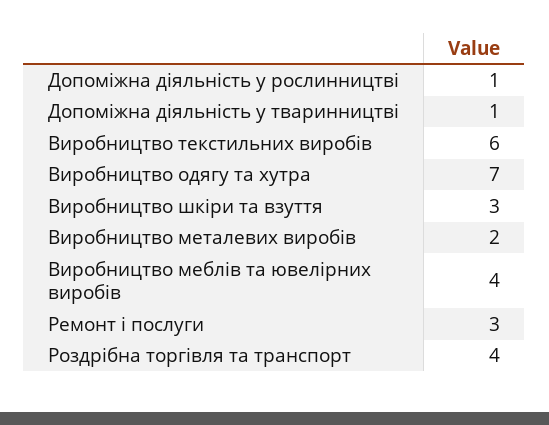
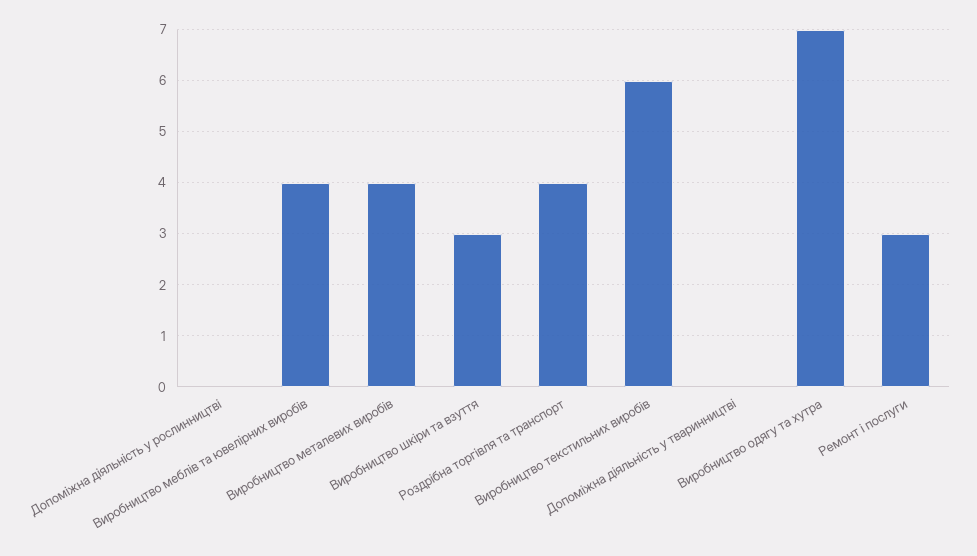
  {
-   "Допоміжна діяльність у рослинництві": 1,
+   "Допоміжна діяльність у рослинництві": 0,
-   "Допоміжна діяльність у тваринництві": 1,
+   "Допоміжна діяльність у тваринництві": 0,
    "Виробництво текстильних виробів": 6,
    "Виробництво одягу та хутра": 7,
    "Виробництво шкіри та взуття": 3,
-   "Виробництво металевих виробів": 2,
+   "Виробництво металевих виробів": 4,
    "Виробництво меблів та ювелірних виробів": 4,
    "Ремонт і послуги": 3,
    "Роздрібна торгівля та транспорт": 4
  }

